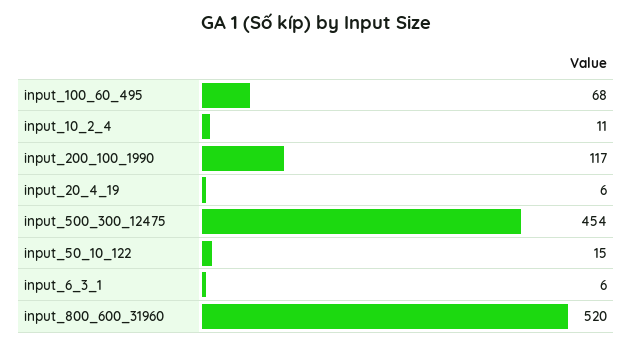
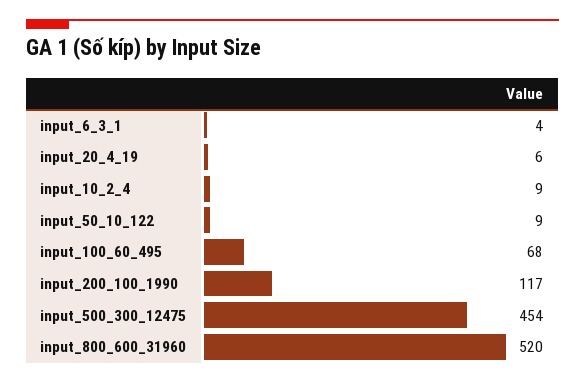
  {
    "input_100_60_495": 68,
-   "input_10_2_4": 11,
+   "input_10_2_4": 9,
    "input_200_100_1990": 117,
    "input_20_4_19": 6,
    "input_500_300_12475": 454,
-   "input_50_10_122": 15,
+   "input_50_10_122": 9,
-   "input_6_3_1": 6,
+   "input_6_3_1": 4,
    "input_800_600_31960": 520
  }

